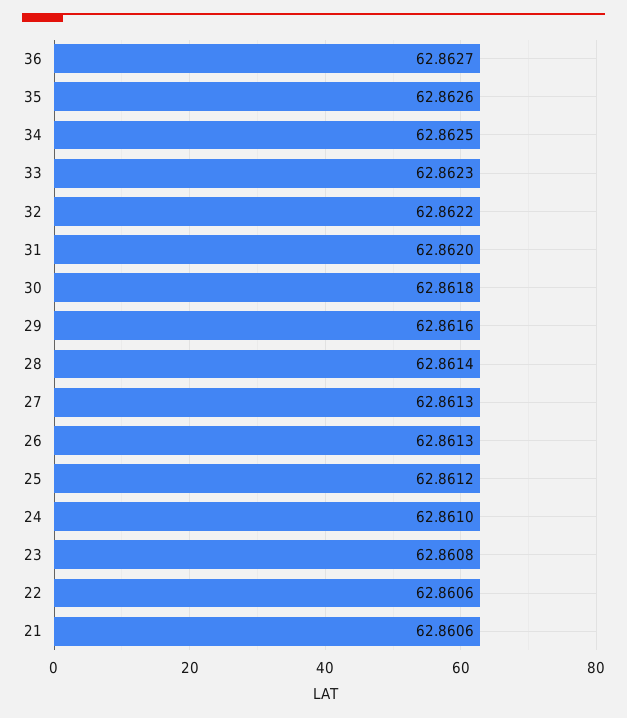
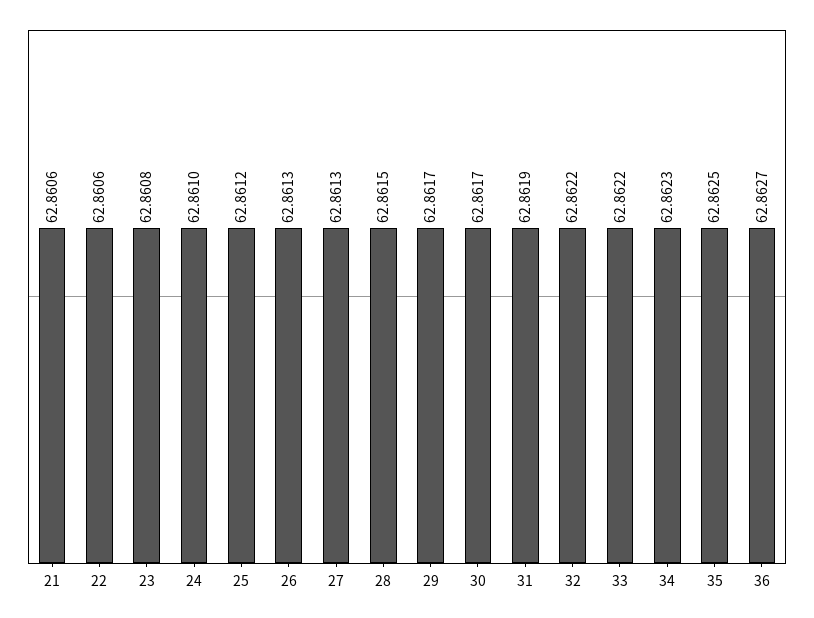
  {
    "36": 62.8627,
-   "35": 62.8626,
+   "35": 62.8625,
-   "34": 62.8625,
+   "34": 62.8623,
-   "33": 62.8623,
+   "33": 62.8622,
    "32": 62.8622,
-   "31": 62.862,
+   "31": 62.8619,
-   "30": 62.8618,
+   "30": 62.8617,
-   "29": 62.8616,
+   "29": 62.8617,
-   "28": 62.8614,
+   "28": 62.8615,
    "27": 62.8613,
    "26": 62.8613,
    "25": 62.8612,
    "24": 62.861,
    "23": 62.8608,
    "22": 62.8606,
    "21": 62.8606
  }

